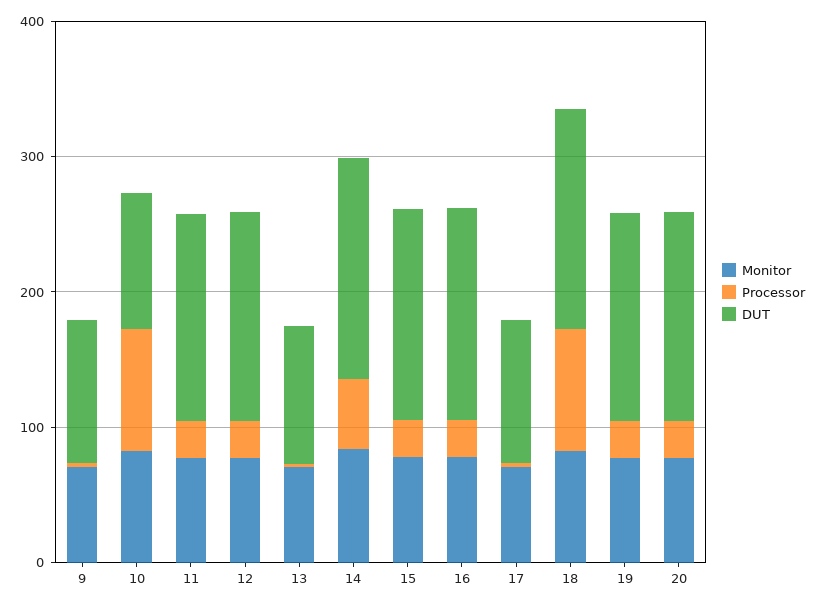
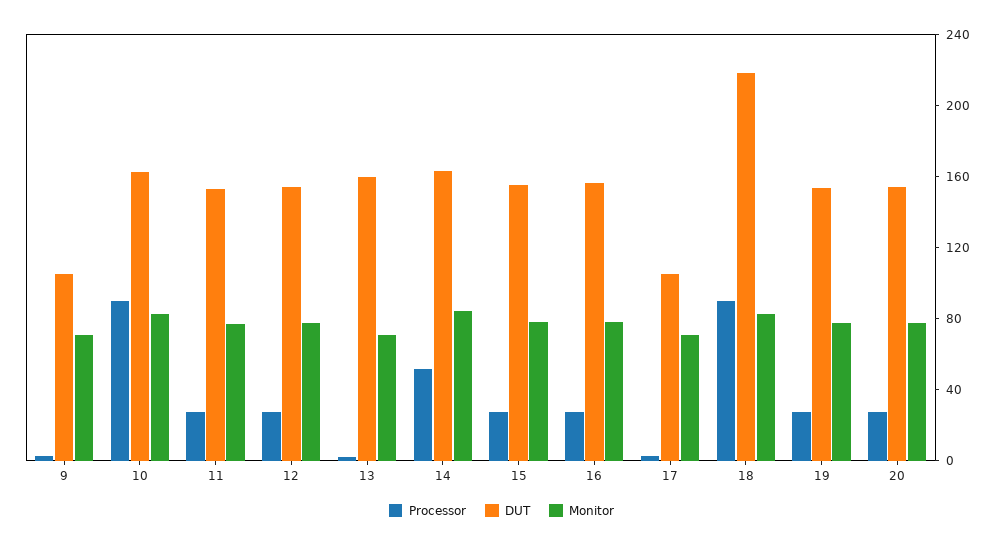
  {
    "Monitor": {
      "9": 70,
      "10": 80,
      "11": 80,
      "12": 80,
      "13": 70,
      "14": 80,
      "15": 80,
      "16": 80,
      "17": 70,
      "18": 80,
      "19": 80,
      "20": 80
    },
    "Processor": {
      "9": 0,
      "10": 90,
      "11": 30,
      "12": 30,
      "13": 0,
      "14": 50,
      "15": 30,
      "16": 30,
      "17": 0,
      "18": 90,
      "19": 30,
      "20": 30
    },
    "DUT": {
      "9": 110,
-     "10": 100,
+     "10": 160,
      "11": 150,
      "12": 150,
-     "13": 100,
+     "13": 160,
      "14": 160,
      "15": 160,
      "16": 160,
      "17": 110,
-     "18": 160,
+     "18": 220,
      "19": 150,
      "20": 150
    }
  }

